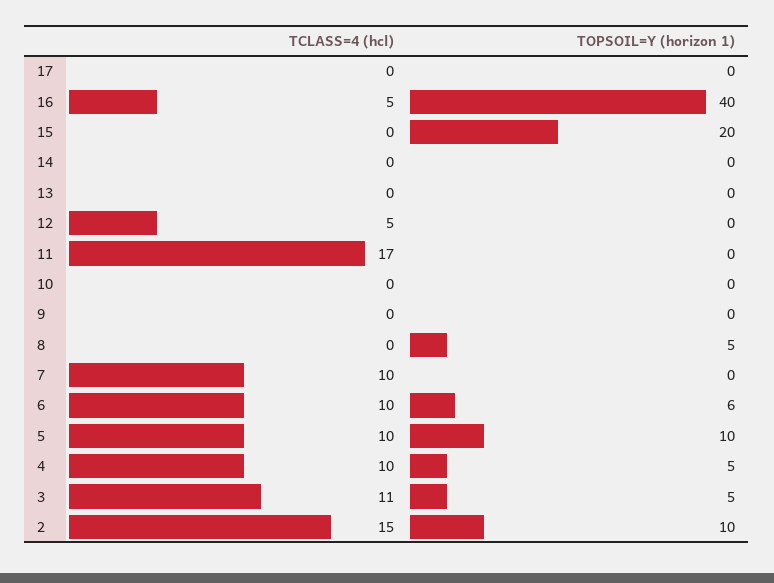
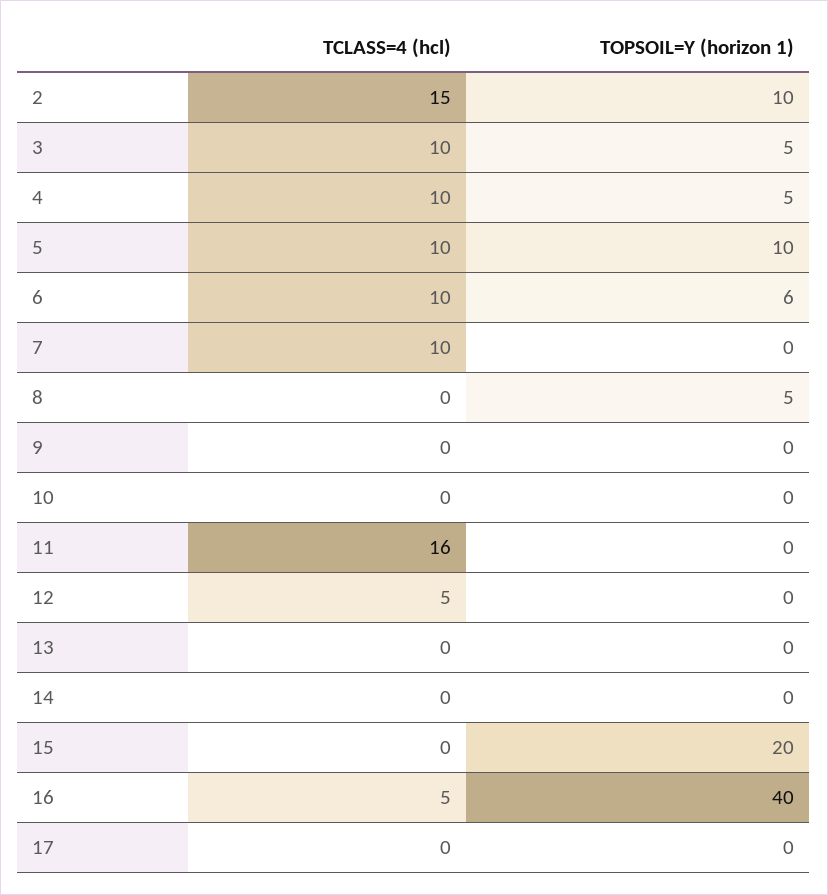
  {
    "TCLASS=4 (hcl)": {
      "17": 0,
      "16": 5,
      "15": 0,
      "14": 0,
      "13": 0,
      "12": 5,
-     "11": 17,
+     "11": 16,
      "10": 0,
      "9": 0,
      "8": 0,
      "7": 10,
      "6": 10,
      "5": 10,
      "4": 10,
-     "3": 11,
+     "3": 10,
      "2": 15
    },
    "TOPSOIL=Y (horizon 1)": {
      "17": 0,
      "16": 40,
      "15": 20,
      "14": 0,
      "13": 0,
      "12": 0,
      "11": 0,
      "10": 0,
      "9": 0,
      "8": 5,
      "7": 0,
      "6": 6,
      "5": 10,
      "4": 5,
      "3": 5,
      "2": 10
    }
  }

